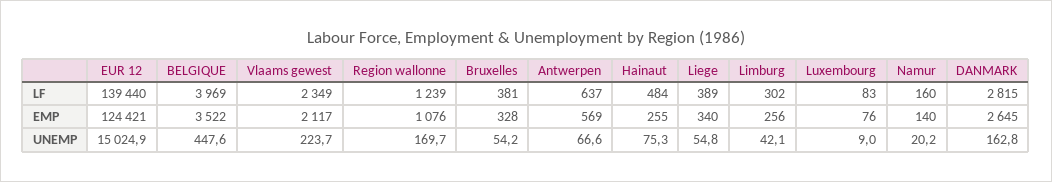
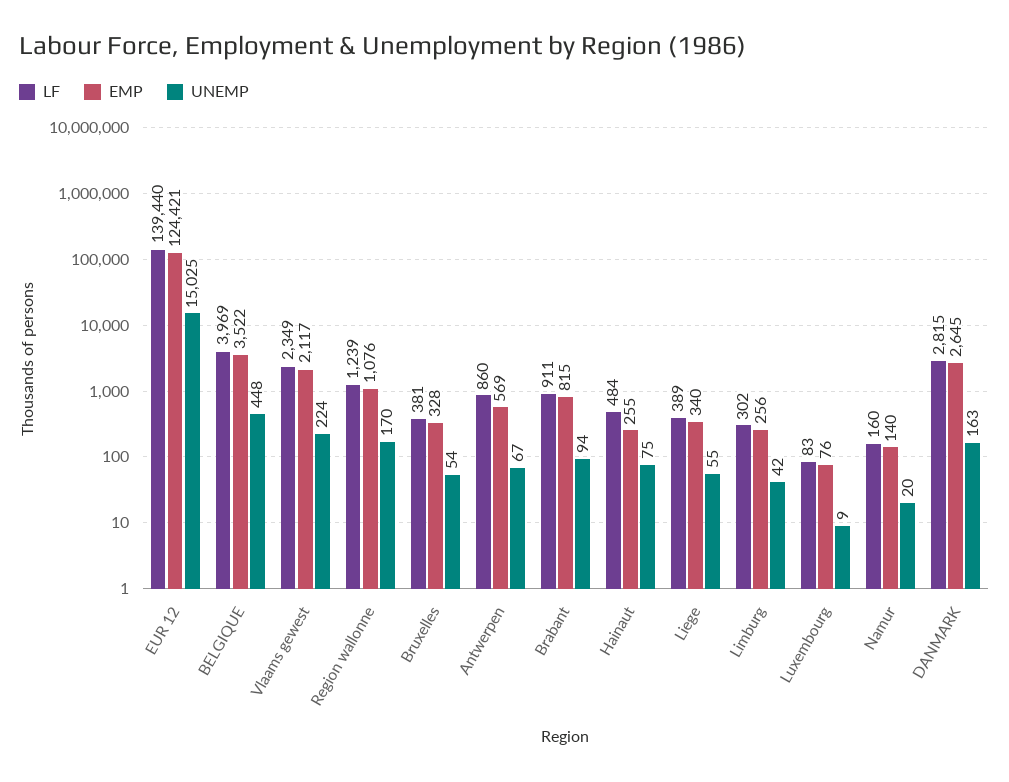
  {
    "LF": {
      "EUR 12": 139440,
      "BELGIQUE": 3969,
      "Vlaams gewest": 2349,
      "Region wallonne": 1239,
      "Bruxelles": 381,
-     "Antwerpen": 637,
+     "Antwerpen": 860,
      "Hainaut": 484,
      "Liege": 389,
      "Limburg": 302,
      "Luxembourg": 83,
      "Namur": 160,
-     "DANMARK": 2815
+     "DANMARK": 2815,
+     "Brabant": 911
    },
    "EMP": {
      "EUR 12": 124421,
      "BELGIQUE": 3522,
      "Vlaams gewest": 2117,
      "Region wallonne": 1076,
      "Bruxelles": 328,
      "Antwerpen": 569,
      "Hainaut": 255,
      "Liege": 340,
      "Limburg": 256,
      "Luxembourg": 76,
      "Namur": 140,
-     "DANMARK": 2645
+     "DANMARK": 2645,
+     "Brabant": 815
    },
    "UNEMP": {
      "EUR 12": 15024.9,
      "BELGIQUE": 447.6,
      "Vlaams gewest": 223.7,
      "Region wallonne": 169.7,
      "Bruxelles": 54.2,
      "Antwerpen": 66.6,
      "Hainaut": 75.3,
      "Liege": 54.8,
      "Limburg": 42.1,
      "Luxembourg": 9,
      "Namur": 20.2,
-     "DANMARK": 162.8
+     "DANMARK": 162.8,
+     "Brabant": 94
    }
  }

